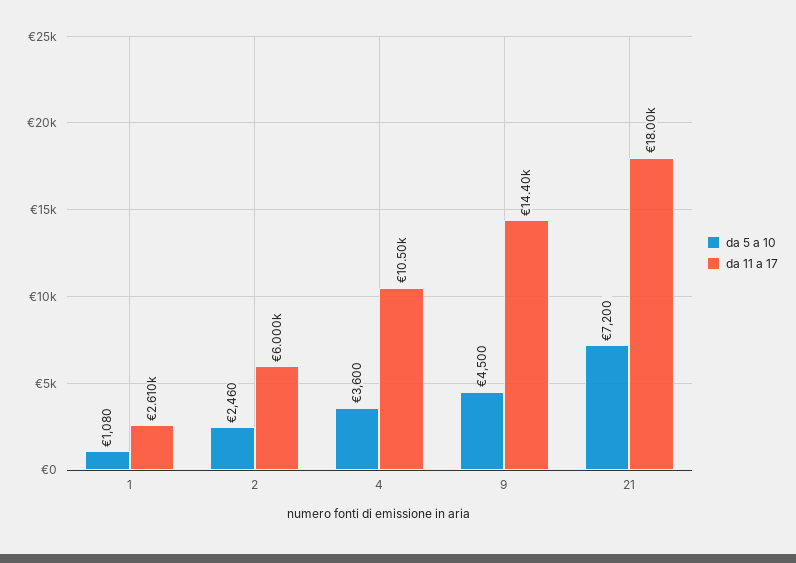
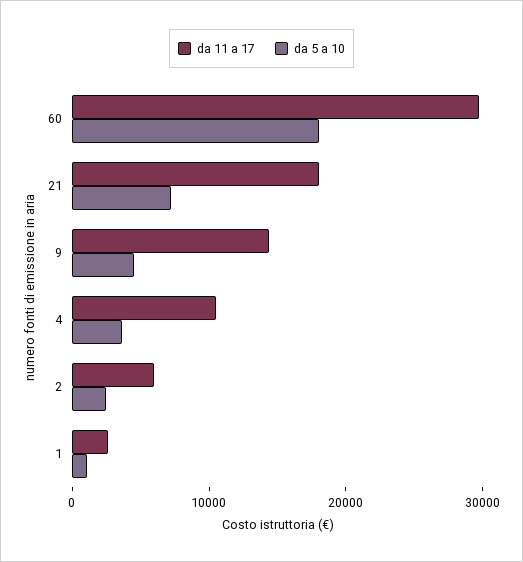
  {
    "da 5 a 10": {
      "1": 1080,
      "2": 2460,
      "4": 3600,
      "9": 4500,
-     "21": 7200
+     "21": 7200,
+     "60": 18000
    },
    "da 11 a 17": {
      "1": 2610,
      "2": 6000,
      "4": 10500,
      "9": 14400,
-     "21": 18000
+     "21": 18000,
+     "60": 30000
    }
  }

